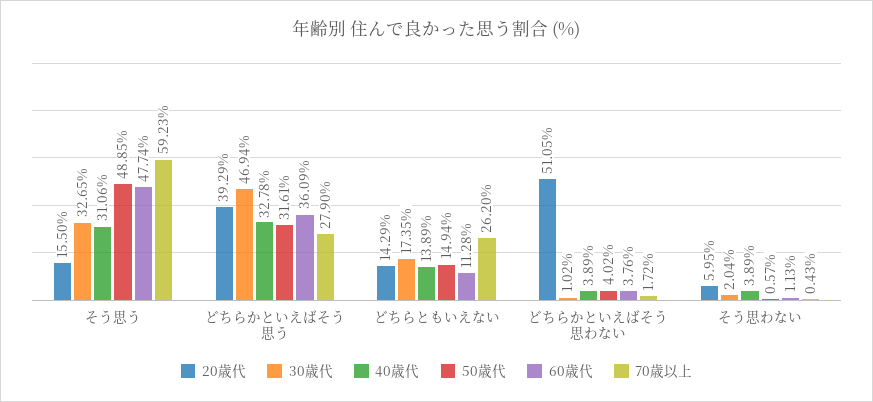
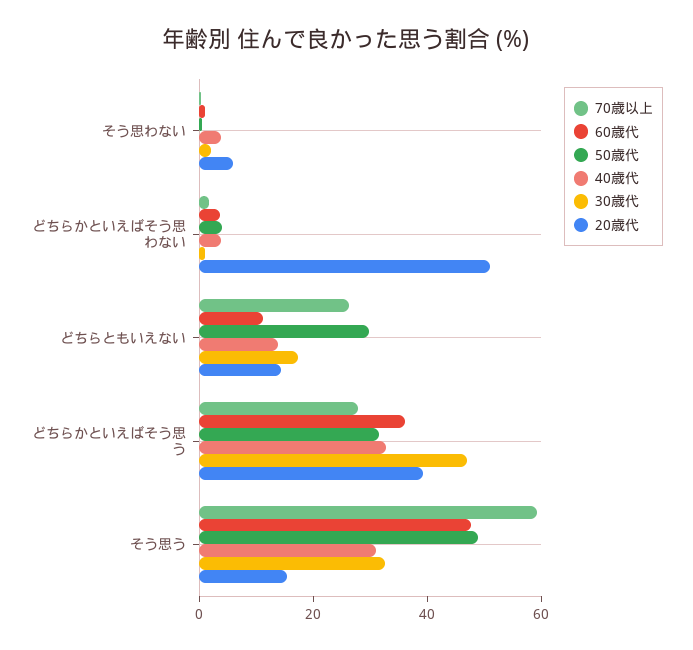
  {
    "20歳代": {
      "そう思う": 15.5,
      "どちらかといえばそう思う": 39.29,
      "どちらともいえない": 14.29,
      "どちらかといえばそう思わない": 51.05,
      "そう思わない": 5.95
    },
    "30歳代": {
      "そう思う": 32.65,
      "どちらかといえばそう思う": 46.94,
      "どちらともいえない": 17.35,
      "どちらかといえばそう思わない": 1.02,
      "そう思わない": 2.04
    },
    "40歳代": {
      "そう思う": 31.06,
      "どちらかといえばそう思う": 32.78,
      "どちらともいえない": 13.89,
      "どちらかといえばそう思わない": 3.89,
      "そう思わない": 3.89
    },
    "50歳代": {
      "そう思う": 48.85,
      "どちらかといえばそう思う": 31.61,
-     "どちらともいえない": 14.94,
+     "どちらともいえない": 30,
      "どちらかといえばそう思わない": 4.02,
      "そう思わない": 0.57
    },
    "60歳代": {
      "そう思う": 47.74,
      "どちらかといえばそう思う": 36.09,
      "どちらともいえない": 11.28,
      "どちらかといえばそう思わない": 3.76,
      "そう思わない": 1.13
    },
    "70歳以上": {
      "そう思う": 59.23,
      "どちらかといえばそう思う": 27.9,
      "どちらともいえない": 26.2,
      "どちらかといえばそう思わない": 1.72,
      "そう思わない": 0.43
    }
  }

